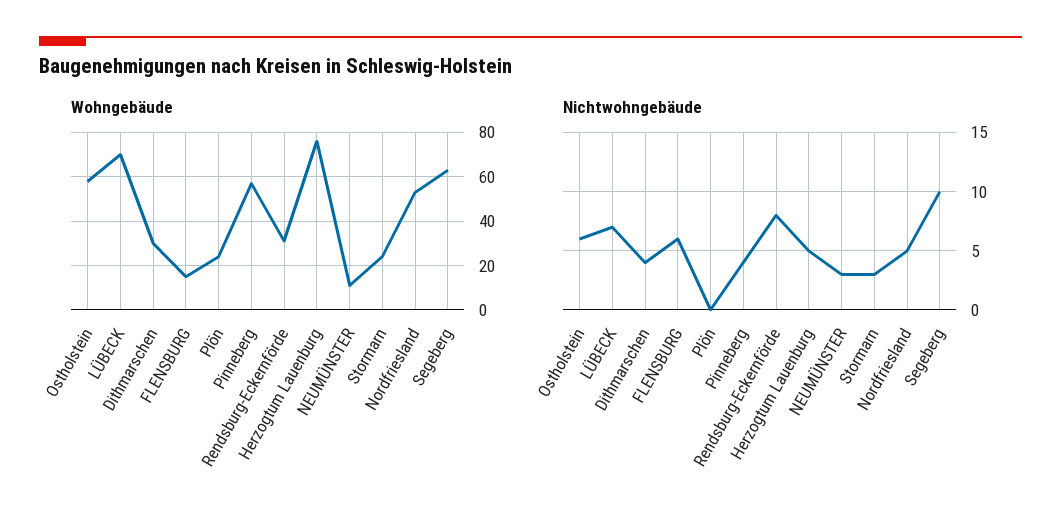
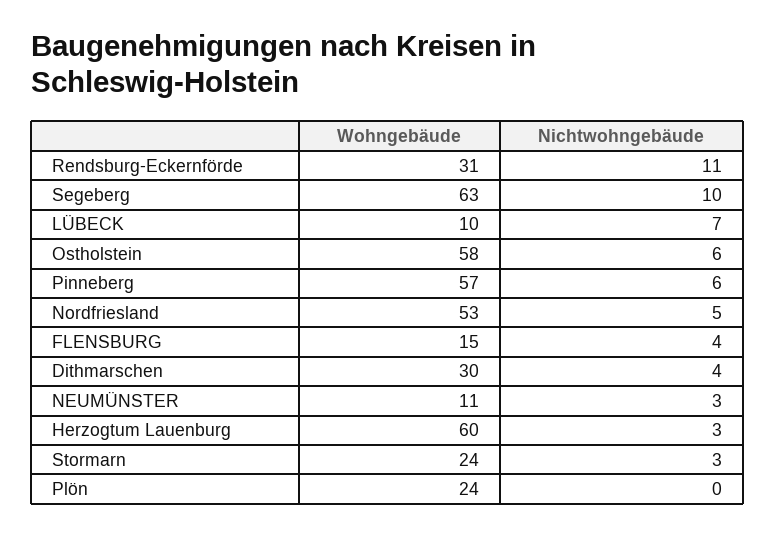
  {
    "Wohngebäude": {
      "Ostholstein": 58,
-     "LÜBECK": 70,
+     "LÜBECK": 10,
      "Dithmarschen": 30,
      "FLENSBURG": 15,
      "Plön": 24,
      "Pinneberg": 57,
      "Rendsburg-Eckernförde": 31,
-     "Herzogtum Lauenburg": 75,
+     "Herzogtum Lauenburg": 60,
      "NEUMÜNSTER": 11,
      "Stormarn": 24,
      "Nordfriesland": 53,
      "Segeberg": 63
    },
    "Nichtwohngebäude": {
      "Ostholstein": 6,
      "LÜBECK": 7,
      "Dithmarschen": 4,
-     "FLENSBURG": 6,
+     "FLENSBURG": 4,
      "Plön": 0,
-     "Pinneberg": 4,
+     "Pinneberg": 6,
-     "Rendsburg-Eckernförde": 8,
+     "Rendsburg-Eckernförde": 11,
-     "Herzogtum Lauenburg": 5,
+     "Herzogtum Lauenburg": 3,
      "NEUMÜNSTER": 3,
      "Stormarn": 3,
      "Nordfriesland": 5,
      "Segeberg": 10
    }
  }

